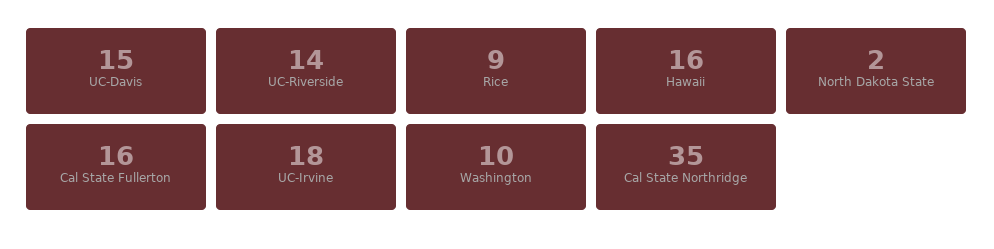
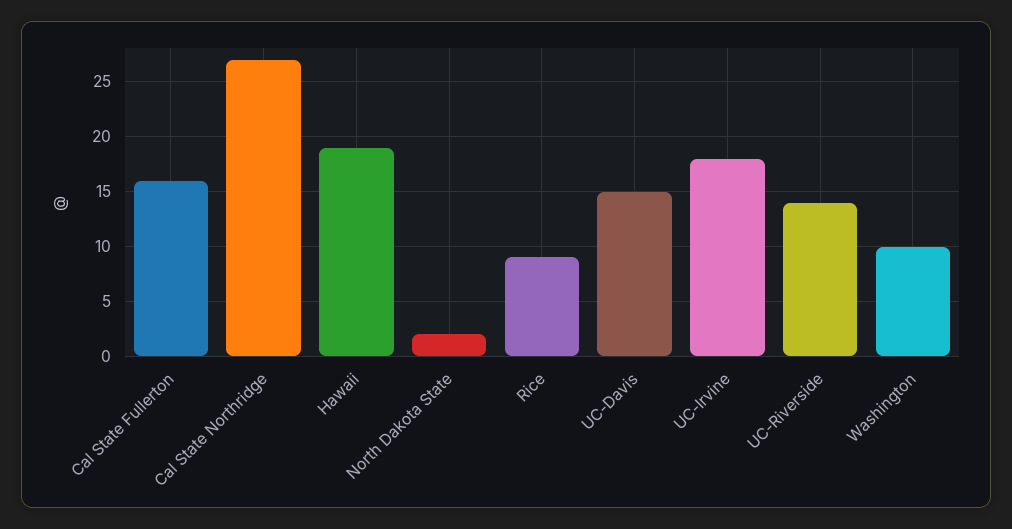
  {
    "UC-Davis": 15,
    "UC-Riverside": 14,
    "Rice": 9,
-   "Hawaii": 16,
+   "Hawaii": 19,
    "North Dakota State": 2,
    "Cal State Fullerton": 16,
    "UC-Irvine": 18,
    "Washington": 10,
-   "Cal State Northridge": 35
+   "Cal State Northridge": 27
  }

